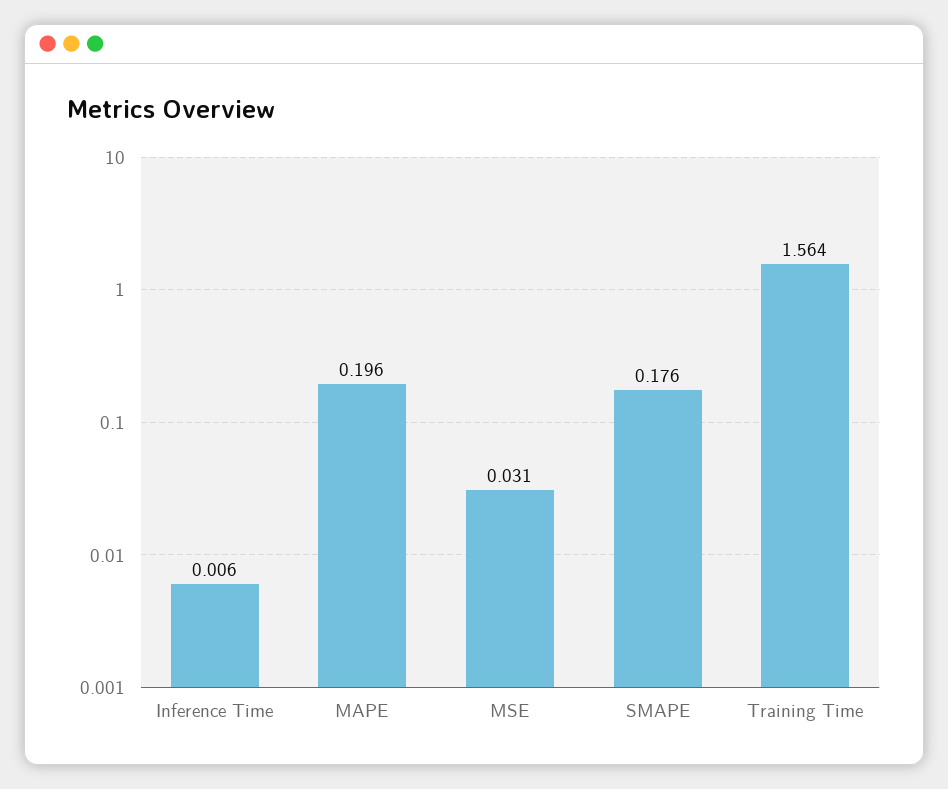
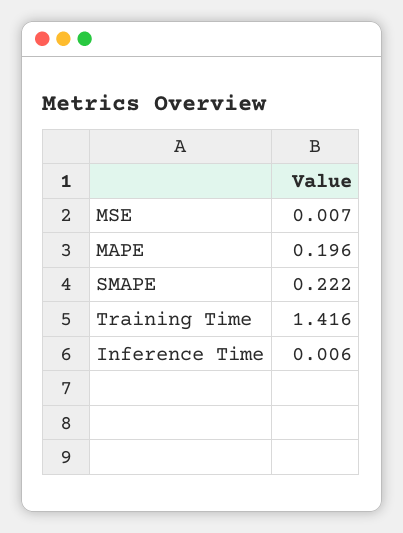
  {
    "Inference Time": 0.006,
    "MAPE": 0.196,
-   "MSE": 0.031,
+   "MSE": 0.007,
-   "SMAPE": 0.176,
+   "SMAPE": 0.222,
-   "Training Time": 1.564
+   "Training Time": 1.416
  }

